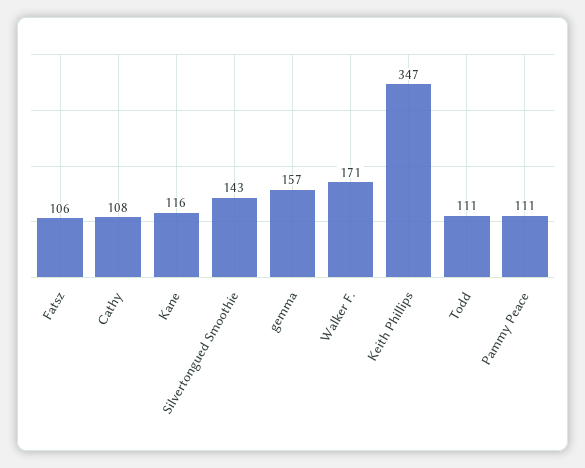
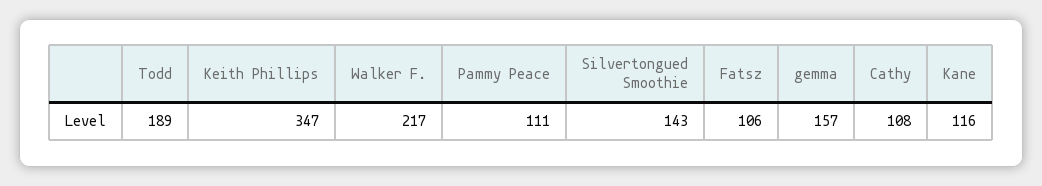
  {
    "Fatsz": 106,
    "Cathy": 108,
    "Kane": 116,
    "Silvertongued Smoothie": 143,
    "gemma": 157,
-   "Walker F.": 171,
+   "Walker F.": 217,
    "Keith Phillips": 347,
-   "Todd": 111,
+   "Todd": 189,
    "Pammy Peace": 111
  }

